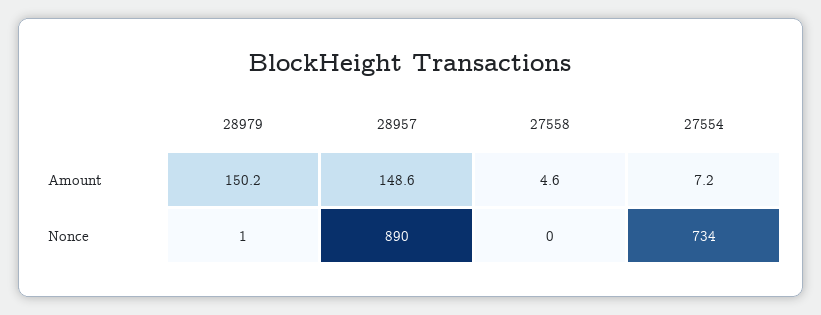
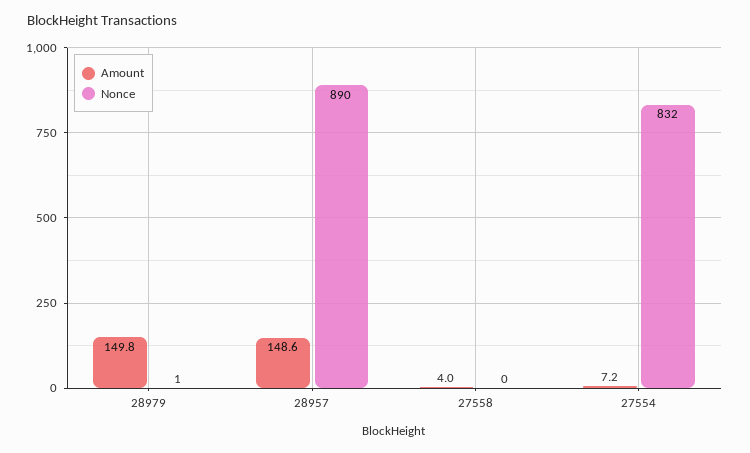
  {
    "Amount": {
-     "28979": 150.2,
+     "28979": 149.8,
      "28957": 148.6,
-     "27558": 4.6,
+     "27558": 4,
      "27554": 7.2
    },
    "Nonce": {
      "28979": 1,
      "28957": 890,
      "27558": 0,
-     "27554": 734
+     "27554": 832
    }
  }

